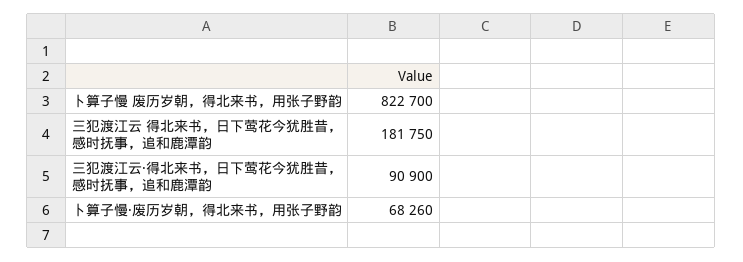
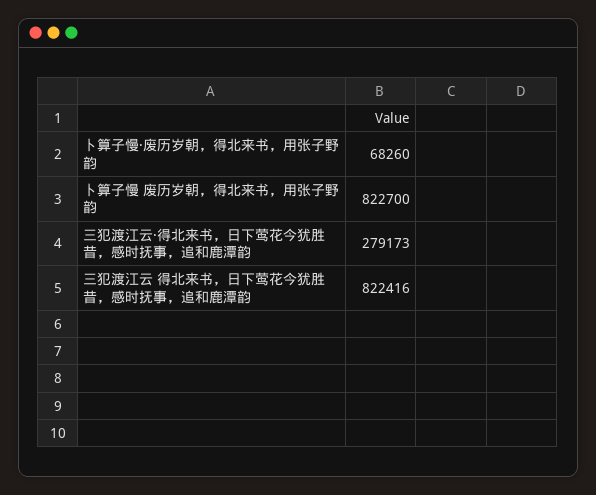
  {
    "卜算子慢 废历岁朝，得北来书，用张子野韵": 822700,
-   "三犯渡江云 得北来书，日下莺花今犹胜昔，感时抚事，追和鹿潭韵": 181750,
+   "三犯渡江云 得北来书，日下莺花今犹胜昔，感时抚事，追和鹿潭韵": 822416,
-   "三犯渡江云·得北来书，日下莺花今犹胜昔，感时抚事，追和鹿潭韵": 90900,
+   "三犯渡江云·得北来书，日下莺花今犹胜昔，感时抚事，追和鹿潭韵": 279173,
    "卜算子慢·废历岁朝，得北来书，用张子野韵": 68260
  }

